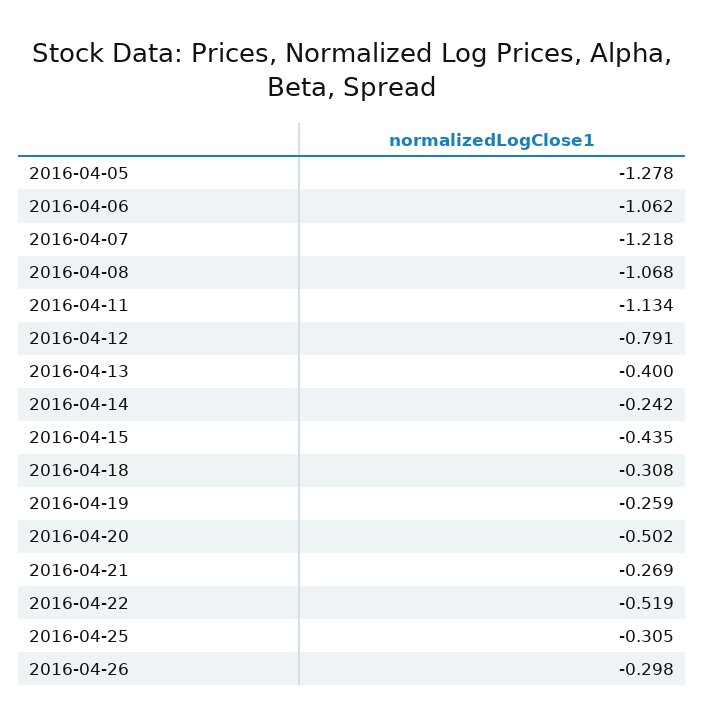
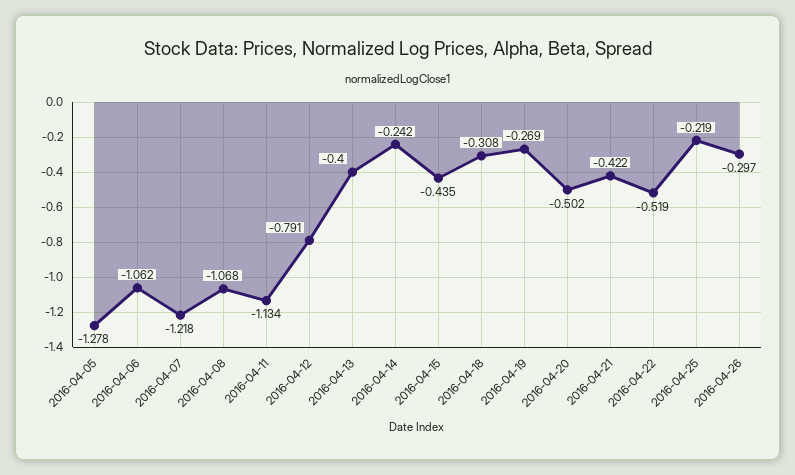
  {
    "2016-04-05": -1.278,
    "2016-04-06": -1.062,
    "2016-04-07": -1.218,
    "2016-04-08": -1.068,
    "2016-04-11": -1.134,
    "2016-04-12": -0.791,
    "2016-04-13": -0.4,
    "2016-04-14": -0.242,
    "2016-04-15": -0.435,
    "2016-04-18": -0.308,
-   "2016-04-19": -0.259,
+   "2016-04-19": -0.269,
    "2016-04-20": -0.502,
-   "2016-04-21": -0.269,
+   "2016-04-21": -0.422,
    "2016-04-22": -0.519,
-   "2016-04-25": -0.305,
+   "2016-04-25": -0.219,
-   "2016-04-26": -0.298
+   "2016-04-26": -0.297
  }

